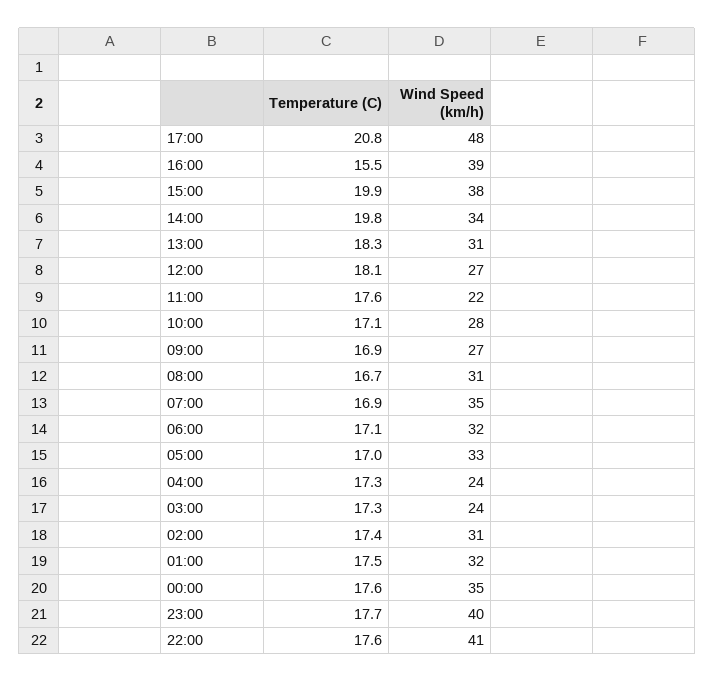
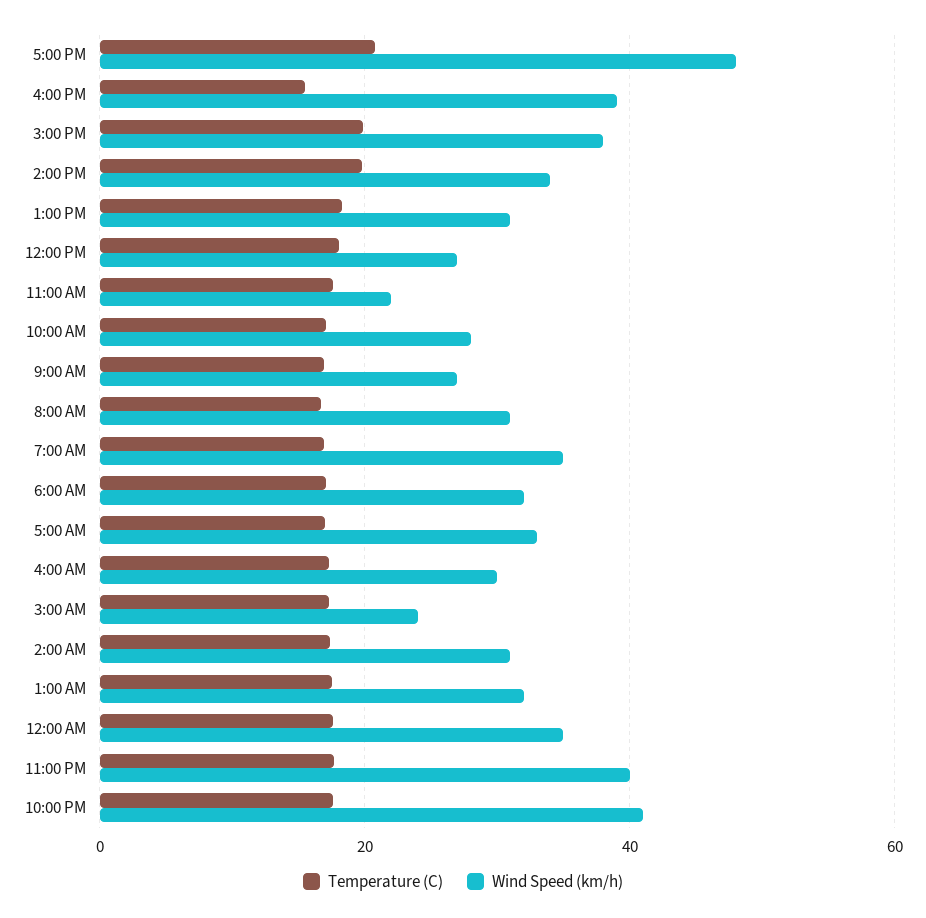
  {
    "Temperature (C)": {
      "17:00": 20.8,
      "16:00": 15.5,
      "15:00": 19.9,
      "14:00": 19.8,
      "13:00": 18.3,
      "12:00": 18.1,
      "11:00": 17.6,
      "10:00": 17.1,
      "09:00": 16.9,
      "08:00": 16.7,
      "07:00": 16.9,
      "06:00": 17.1,
      "05:00": 17,
      "04:00": 17.3,
      "03:00": 17.3,
      "02:00": 17.4,
      "01:00": 17.5,
      "00:00": 17.6,
      "23:00": 17.7,
      "22:00": 17.6
    },
    "Wind Speed (km/h)": {
      "17:00": 48,
      "16:00": 39,
      "15:00": 38,
      "14:00": 34,
      "13:00": 31,
      "12:00": 27,
      "11:00": 22,
      "10:00": 28,
      "09:00": 27,
      "08:00": 31,
      "07:00": 35,
      "06:00": 32,
      "05:00": 33,
-     "04:00": 24,
+     "04:00": 30,
      "03:00": 24,
      "02:00": 31,
      "01:00": 32,
      "00:00": 35,
      "23:00": 40,
      "22:00": 41
    }
  }

